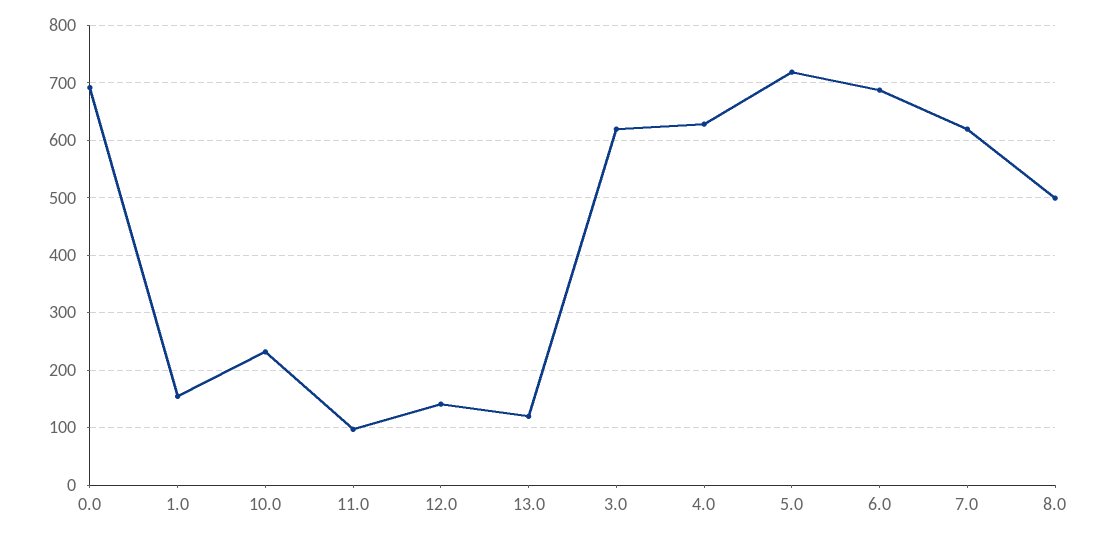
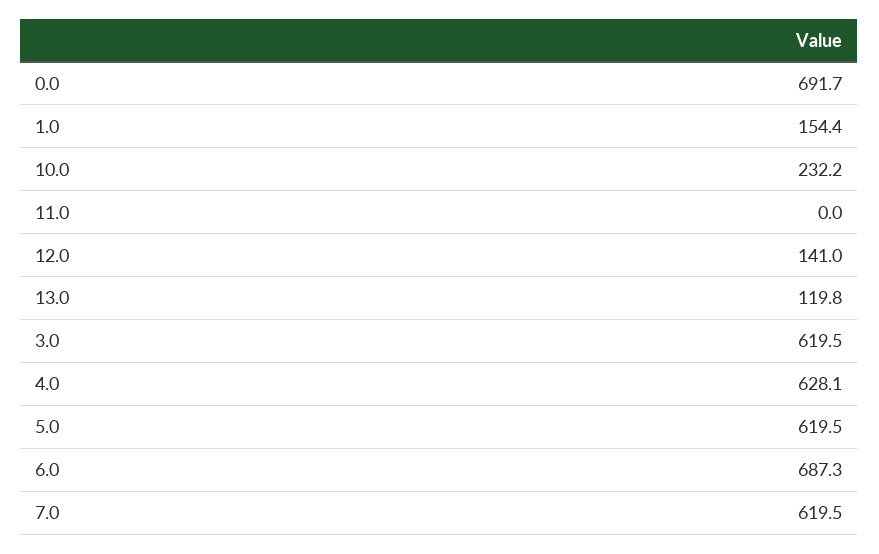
  {
    "0.0": 691.7,
    "1.0": 154.4,
    "10.0": 232.2,
-   "11.0": 100,
+   "11.0": 0,
    "12.0": 141,
    "13.0": 119.8,
    "3.0": 619.5,
    "4.0": 628.1,
-   "5.0": 720,
+   "5.0": 619.5,
    "6.0": 687.3,
-   "7.0": 619.5,
+   "7.0": 619.5
-   "8.0": 500
  }

